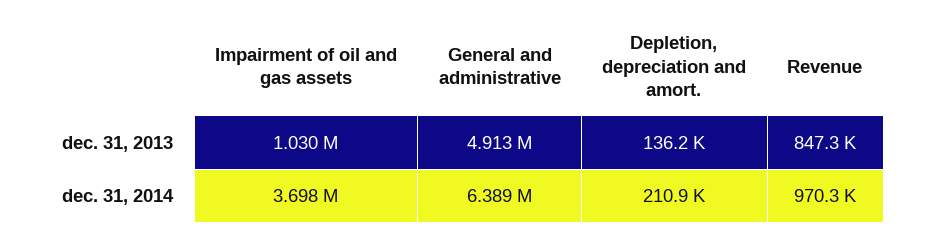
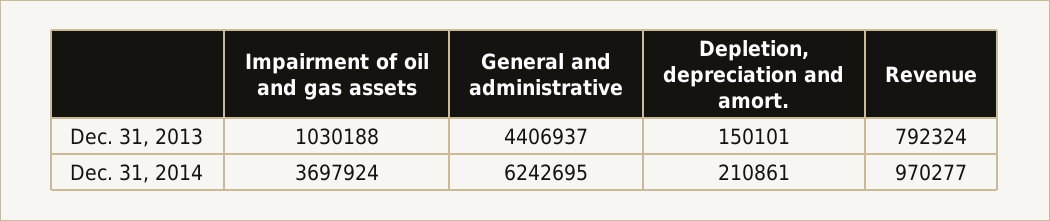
  {
    "Impairment of oil and gas assets": {
      "dec. 31, 2013": 1030188,
      "dec. 31, 2014": 3697924
    },
    "General and administrative": {
-     "dec. 31, 2013": 4913000,
+     "dec. 31, 2013": 4406937,
-     "dec. 31, 2014": 6389000
+     "dec. 31, 2014": 6242695
    },
    "Depletion, depreciation and amort.": {
-     "dec. 31, 2013": 136200,
+     "dec. 31, 2013": 150101,
      "dec. 31, 2014": 210861
    },
    "Revenue": {
-     "dec. 31, 2013": 847300,
+     "dec. 31, 2013": 792324,
      "dec. 31, 2014": 970277
    }
  }

